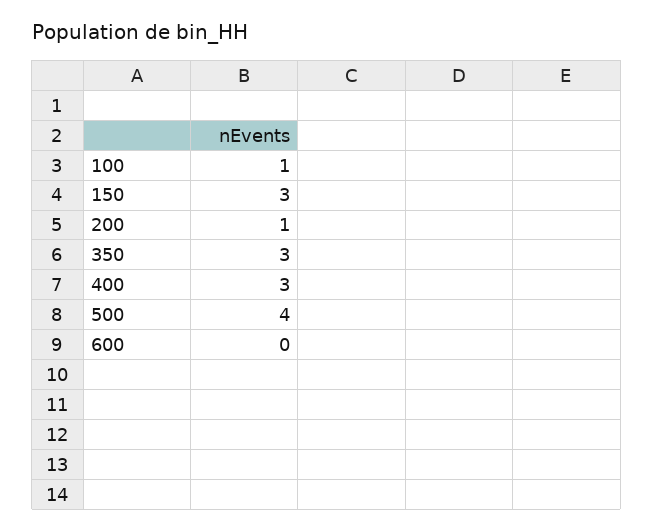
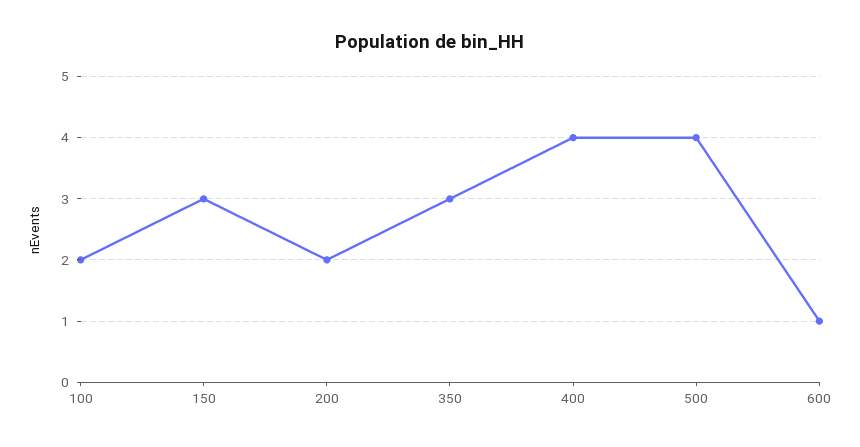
  {
-   "100": 1,
+   "100": 2,
    "150": 3,
-   "200": 1,
+   "200": 2,
    "350": 3,
-   "400": 3,
+   "400": 4,
    "500": 4,
-   "600": 0
+   "600": 1
  }

